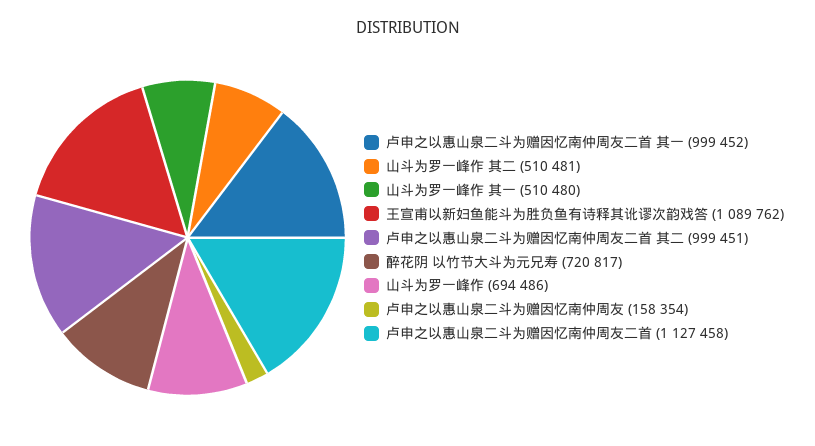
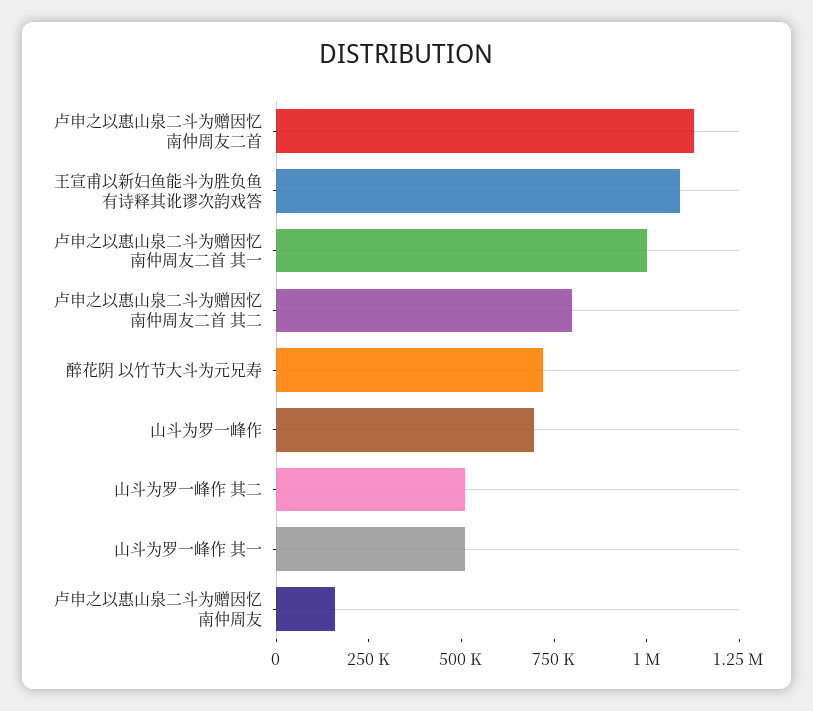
  {
    "卢申之以惠山泉二斗为赠因忆南仲周友二首 其一": 999452,
    "山斗为罗一峰作 其二": 510481,
    "山斗为罗一峰作 其一": 510480,
    "王宣甫以新妇鱼能斗为胜负鱼有诗释其讹谬次韵戏答": 1089762,
-   "卢申之以惠山泉二斗为赠因忆南仲周友二首 其二": 999451,
+   "卢申之以惠山泉二斗为赠因忆南仲周友二首 其二": 800000,
    "醉花阴 以竹节大斗为元兄寿": 720817,
    "山斗为罗一峰作": 694486,
    "卢申之以惠山泉二斗为赠因忆南仲周友": 158354,
    "卢申之以惠山泉二斗为赠因忆南仲周友二首": 1127458
  }

